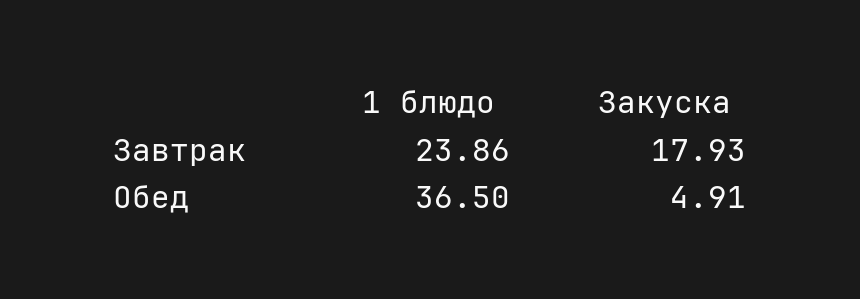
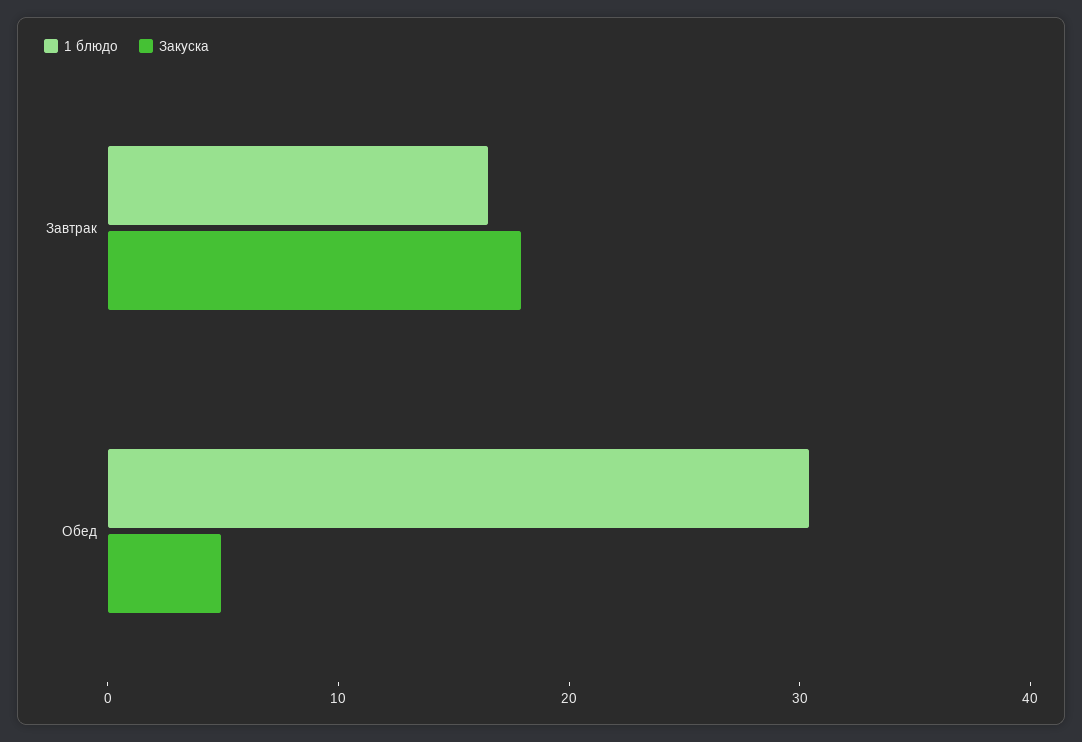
  {
    "1 блюдо": {
-     "Завтрак": 23.86,
+     "Завтрак": 16,
-     "Обед": 36.5
+     "Обед": 30
    },
    "Закуска": {
      "Завтрак": 17.93,
      "Обед": 4.91
    }
  }

